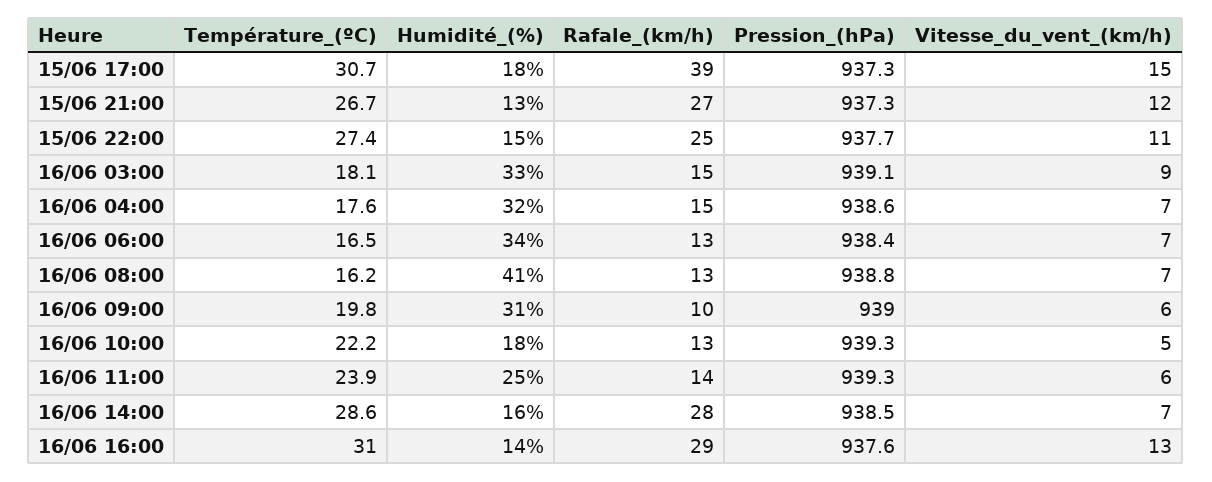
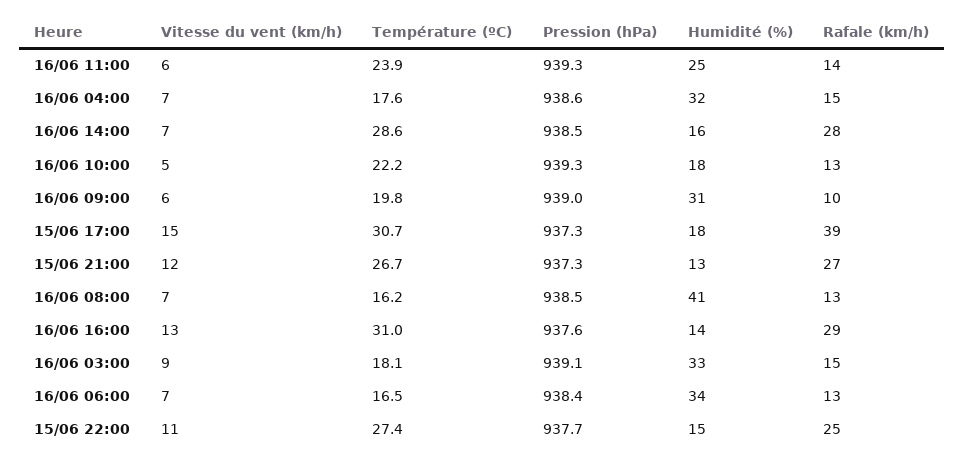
  {
    "Température_(ºC)": {
      "15/06 17:00": 30.7,
      "15/06 21:00": 26.7,
      "15/06 22:00": 27.4,
      "16/06 03:00": 18.1,
      "16/06 04:00": 17.6,
      "16/06 06:00": 16.5,
      "16/06 08:00": 16.2,
      "16/06 09:00": 19.8,
      "16/06 10:00": 22.2,
      "16/06 11:00": 23.9,
      "16/06 14:00": 28.6,
      "16/06 16:00": 31
    },
    "Humidité_(%)": {
      "15/06 17:00": 18,
      "15/06 21:00": 13,
      "15/06 22:00": 15,
      "16/06 03:00": 33,
      "16/06 04:00": 32,
      "16/06 06:00": 34,
      "16/06 08:00": 41,
      "16/06 09:00": 31,
      "16/06 10:00": 18,
      "16/06 11:00": 25,
      "16/06 14:00": 16,
      "16/06 16:00": 14
    },
    "Rafale_(km/h)": {
      "15/06 17:00": 39,
      "15/06 21:00": 27,
      "15/06 22:00": 25,
      "16/06 03:00": 15,
      "16/06 04:00": 15,
      "16/06 06:00": 13,
      "16/06 08:00": 13,
      "16/06 09:00": 10,
      "16/06 10:00": 13,
      "16/06 11:00": 14,
      "16/06 14:00": 28,
      "16/06 16:00": 29
    },
    "Pression_(hPa)": {
      "15/06 17:00": 937.3,
      "15/06 21:00": 937.3,
      "15/06 22:00": 937.7,
      "16/06 03:00": 939.1,
      "16/06 04:00": 938.6,
      "16/06 06:00": 938.4,
-     "16/06 08:00": 938.8,
+     "16/06 08:00": 938.5,
      "16/06 09:00": 939,
      "16/06 10:00": 939.3,
      "16/06 11:00": 939.3,
      "16/06 14:00": 938.5,
      "16/06 16:00": 937.6
    },
    "Vitesse_du_vent_(km/h)": {
      "15/06 17:00": 15,
      "15/06 21:00": 12,
      "15/06 22:00": 11,
      "16/06 03:00": 9,
      "16/06 04:00": 7,
      "16/06 06:00": 7,
      "16/06 08:00": 7,
      "16/06 09:00": 6,
      "16/06 10:00": 5,
      "16/06 11:00": 6,
      "16/06 14:00": 7,
      "16/06 16:00": 13
    }
  }

